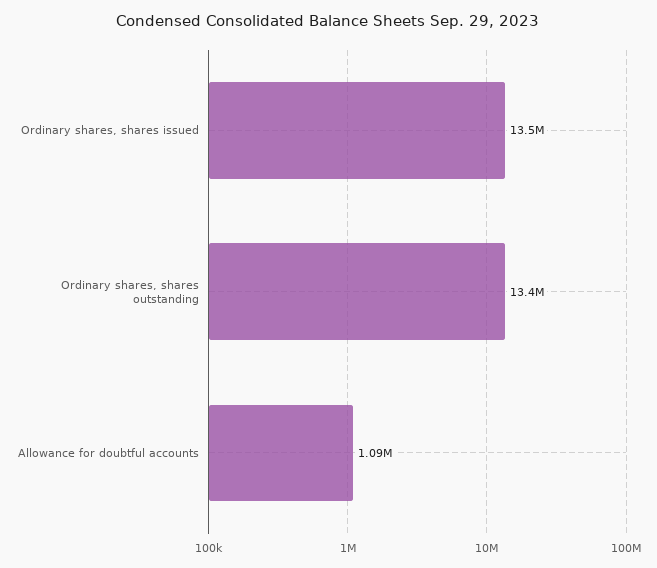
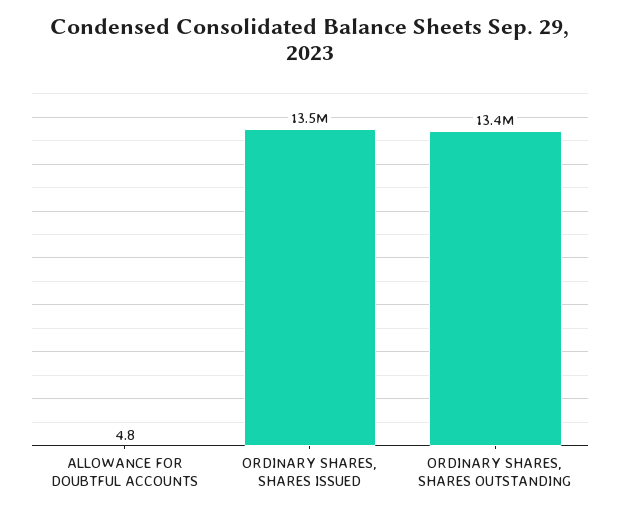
  {
    "Ordinary shares, shares issued": 13500000,
    "Ordinary shares, shares outstanding": 13400000,
-   "Allowance for doubtful accounts": 1090000
+   "Allowance for doubtful accounts": 4.8
  }

